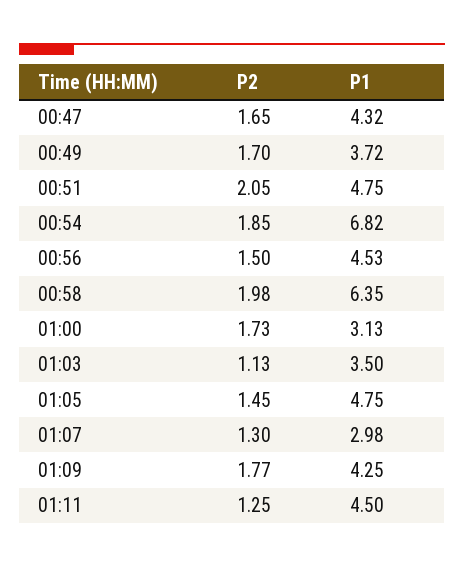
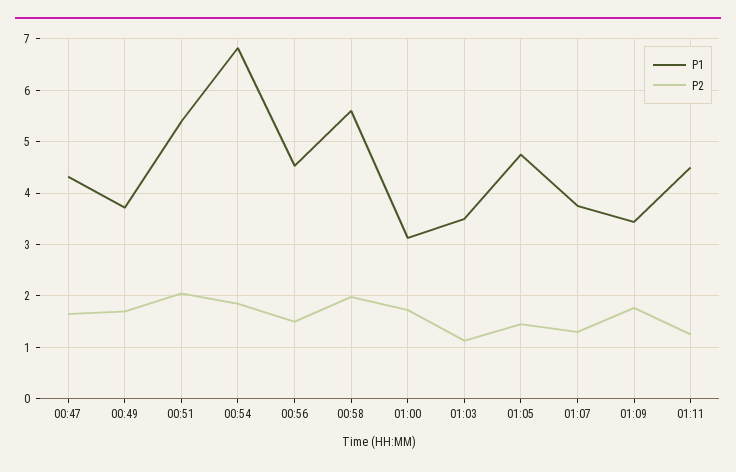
  {
    "P2": {
      "00:47": 1.65,
      "00:49": 1.7,
      "00:51": 2.05,
      "00:54": 1.85,
      "00:56": 1.5,
      "00:58": 1.98,
      "01:00": 1.73,
      "01:03": 1.13,
      "01:05": 1.45,
      "01:07": 1.3,
      "01:09": 1.77,
      "01:11": 1.25
    },
    "P1": {
      "00:47": 4.32,
      "00:49": 3.72,
-     "00:51": 4.75,
+     "00:51": 5.4,
      "00:54": 6.82,
      "00:56": 4.53,
-     "00:58": 6.35,
+     "00:58": 5.6,
      "01:00": 3.13,
      "01:03": 3.5,
      "01:05": 4.75,
-     "01:07": 2.98,
+     "01:07": 3.8,
-     "01:09": 4.25,
+     "01:09": 3.4,
      "01:11": 4.5
    }
  }

